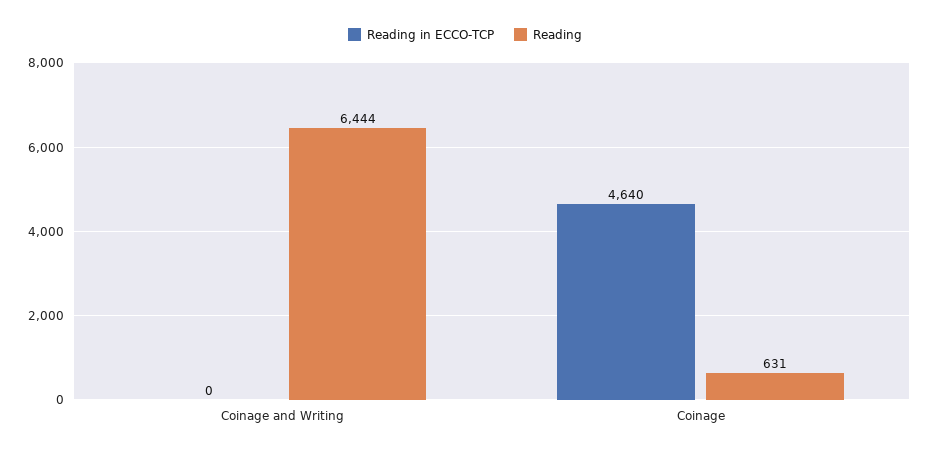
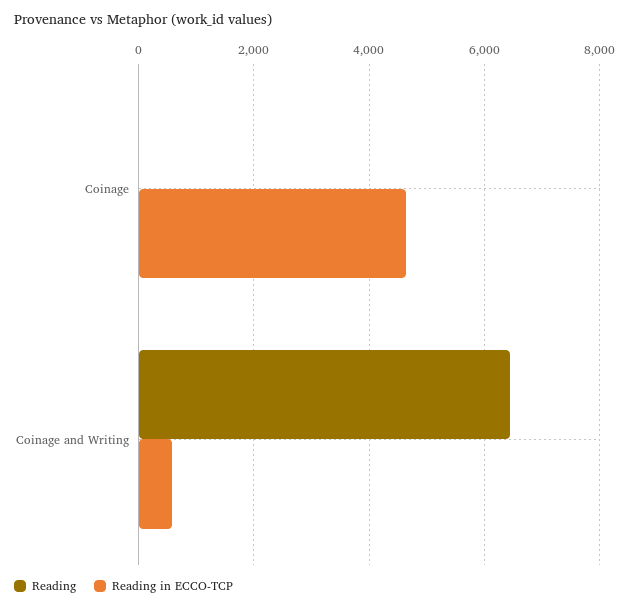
  {
    "Reading in ECCO-TCP": {
-     "Coinage and Writing": 0,
+     "Coinage and Writing": 600,
      "Coinage": 4640
    },
    "Reading": {
      "Coinage and Writing": 6444,
-     "Coinage": 631
+     "Coinage": 0
    }
  }

